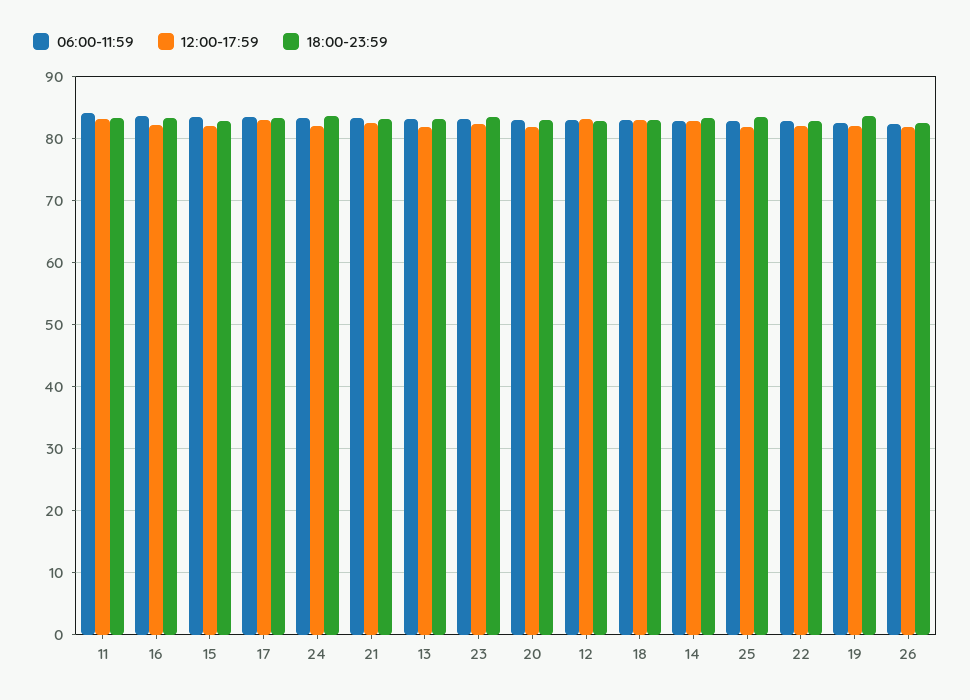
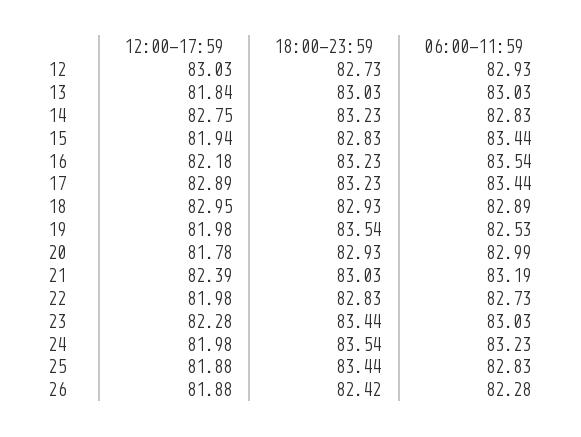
  {
    "06:00-11:59": {
-     "11": 84,
      "16": 83.54,
      "15": 83.44,
      "17": 83.44,
      "24": 83.23,
      "21": 83.19,
      "13": 83.03,
      "23": 83.03,
      "20": 82.99,
      "12": 82.93,
      "18": 82.89,
      "14": 82.83,
      "25": 82.83,
      "22": 82.73,
      "19": 82.53,
      "26": 82.28
    },
    "12:00-17:59": {
-     "11": 83,
      "16": 82.18,
      "15": 81.94,
      "17": 82.89,
      "24": 81.98,
      "21": 82.39,
      "13": 81.84,
      "23": 82.28,
      "20": 81.78,
      "12": 83.03,
      "18": 82.95,
      "14": 82.75,
      "25": 81.88,
      "22": 81.98,
      "19": 81.98,
      "26": 81.88
    },
    "18:00-23:59": {
-     "11": 83,
      "16": 83.23,
      "15": 82.83,
      "17": 83.23,
      "24": 83.54,
      "21": 83.03,
      "13": 83.03,
      "23": 83.44,
      "20": 82.93,
      "12": 82.73,
      "18": 82.93,
      "14": 83.23,
      "25": 83.44,
      "22": 82.83,
      "19": 83.54,
      "26": 82.42
    }
  }

